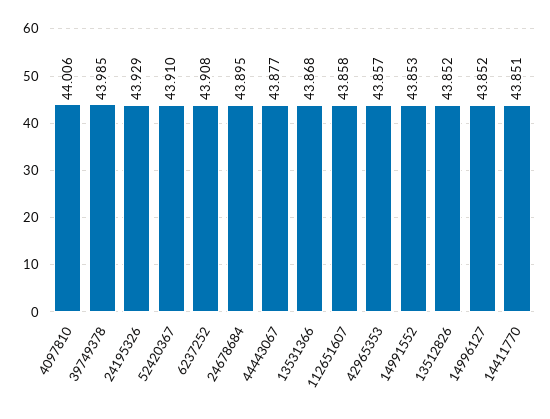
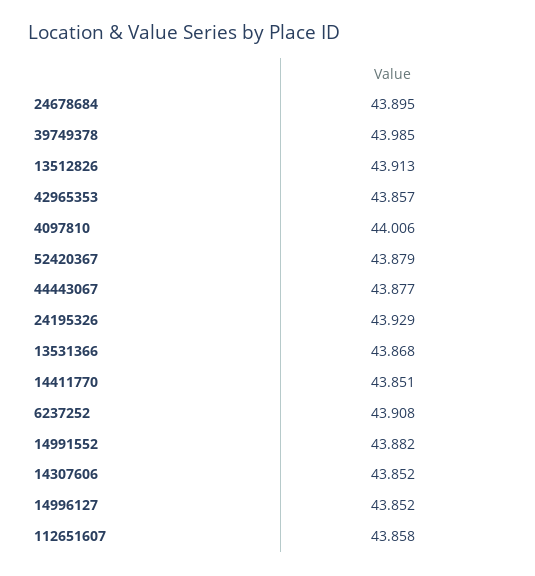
  {
    "4097810": 44.006,
    "39749378": 43.985,
    "24195326": 43.929,
-   "52420367": 43.91,
+   "52420367": 43.879,
    "6237252": 43.908,
    "24678684": 43.895,
    "44443067": 43.877,
    "13531366": 43.868,
    "112651607": 43.858,
    "42965353": 43.857,
-   "14991552": 43.853,
+   "14991552": 43.882,
-   "13512826": 43.852,
+   "13512826": 43.913,
    "14996127": 43.852,
-   "14411770": 43.851
+   "14411770": 43.851,
+   "14307606": 43.852
  }

